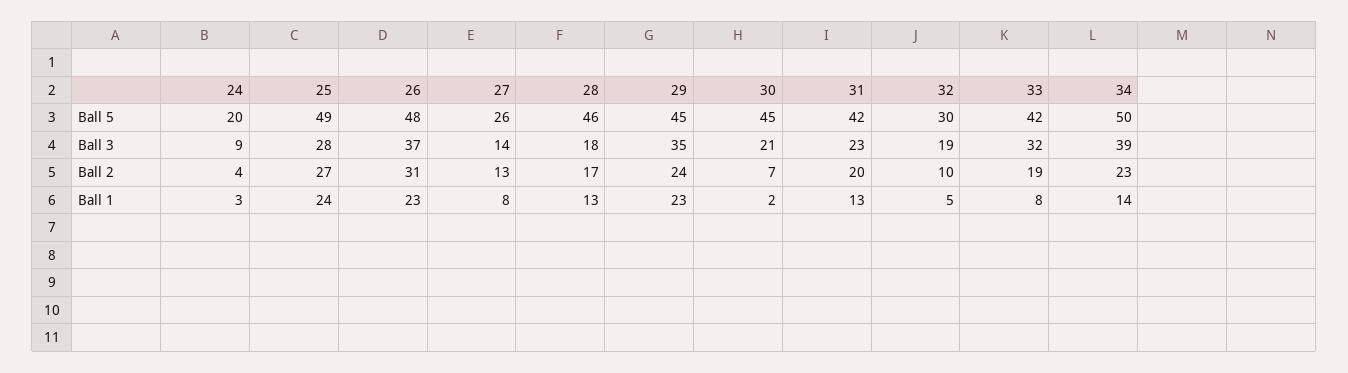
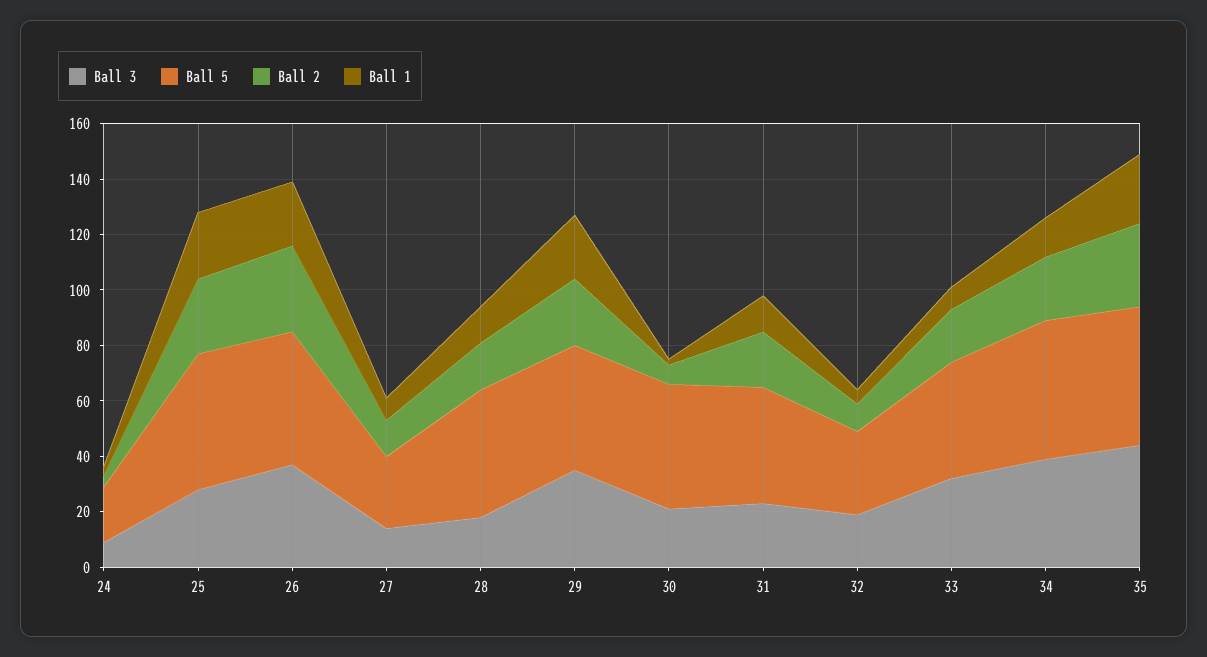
  {
    "Ball 5": {
      "24": 20,
      "25": 49,
      "26": 48,
      "27": 26,
      "28": 46,
      "29": 45,
      "30": 45,
      "31": 42,
      "32": 30,
      "33": 42,
-     "34": 50
+     "34": 50,
+     "35": 50
    },
    "Ball 3": {
      "24": 9,
      "25": 28,
      "26": 37,
      "27": 14,
      "28": 18,
      "29": 35,
      "30": 21,
      "31": 23,
      "32": 19,
      "33": 32,
-     "34": 39
+     "34": 39,
+     "35": 45
    },
    "Ball 2": {
      "24": 4,
      "25": 27,
      "26": 31,
      "27": 13,
      "28": 17,
      "29": 24,
      "30": 7,
      "31": 20,
      "32": 10,
      "33": 19,
-     "34": 23
+     "34": 23,
+     "35": 30
    },
    "Ball 1": {
      "24": 3,
      "25": 24,
      "26": 23,
      "27": 8,
      "28": 13,
      "29": 23,
      "30": 2,
      "31": 13,
      "32": 5,
      "33": 8,
-     "34": 14
+     "34": 14,
+     "35": 25
    }
  }

